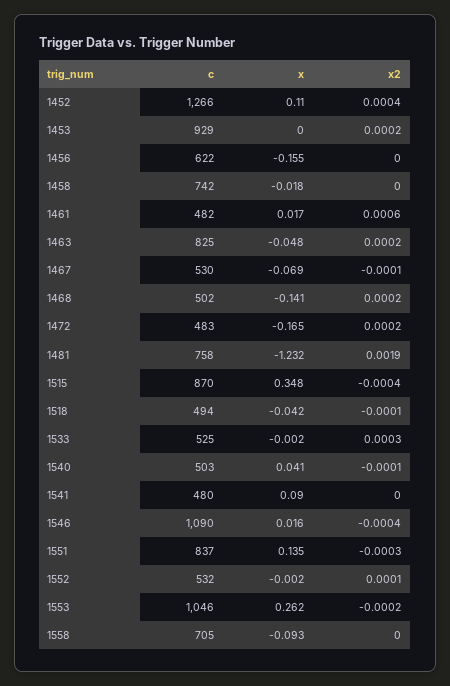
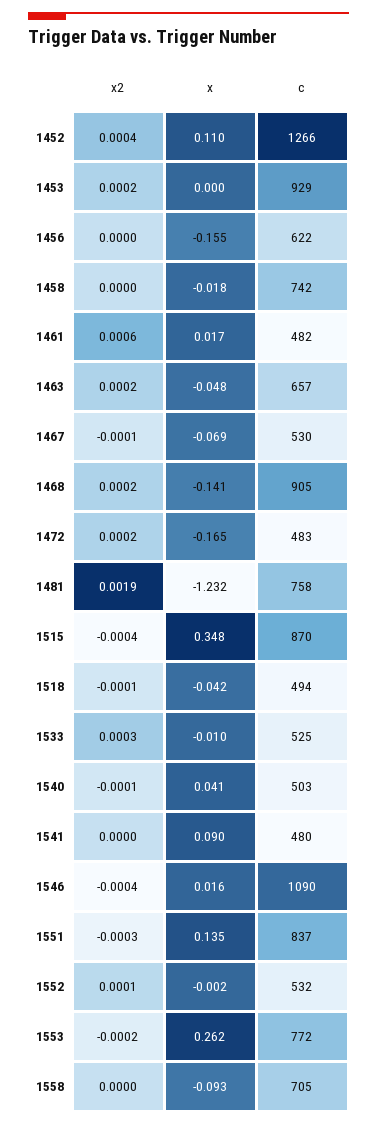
  {
    "c": {
      "1452": 1266,
      "1453": 929,
      "1456": 622,
      "1458": 742,
      "1461": 482,
-     "1463": 825,
+     "1463": 657,
      "1467": 530,
-     "1468": 502,
+     "1468": 905,
      "1472": 483,
      "1481": 758,
      "1515": 870,
      "1518": 494,
      "1533": 525,
      "1540": 503,
      "1541": 480,
      "1546": 1090,
      "1551": 837,
      "1552": 532,
-     "1553": 1046,
+     "1553": 772,
      "1558": 705
    },
    "x": {
      "1452": 0.11,
      "1453": 0,
      "1456": -0.155,
      "1458": -0.018,
      "1461": 0.017,
      "1463": -0.048,
      "1467": -0.069,
      "1468": -0.141,
      "1472": -0.165,
      "1481": -1.232,
      "1515": 0.348,
      "1518": -0.042,
-     "1533": -0.002,
+     "1533": -0.01,
      "1540": 0.041,
      "1541": 0.09,
      "1546": 0.016,
      "1551": 0.135,
      "1552": -0.002,
      "1553": 0.262,
      "1558": -0.093
    },
    "x2": {
      "1452": 0.0004,
      "1453": 0.0002,
      "1456": 0,
      "1458": 0,
      "1461": 0.0006,
      "1463": 0.0002,
      "1467": -0.0001,
      "1468": 0.0002,
      "1472": 0.0002,
      "1481": 0.0019,
      "1515": -0.0004,
      "1518": -0.0001,
      "1533": 0.0003,
      "1540": -0.0001,
      "1541": 0,
      "1546": -0.0004,
      "1551": -0.0003,
      "1552": 0.0001,
      "1553": -0.0002,
      "1558": 0
    }
  }

